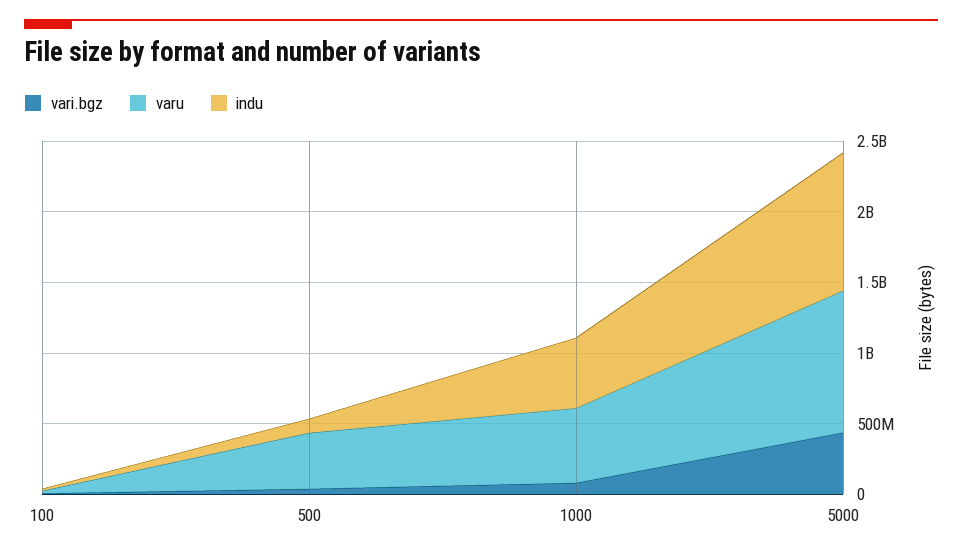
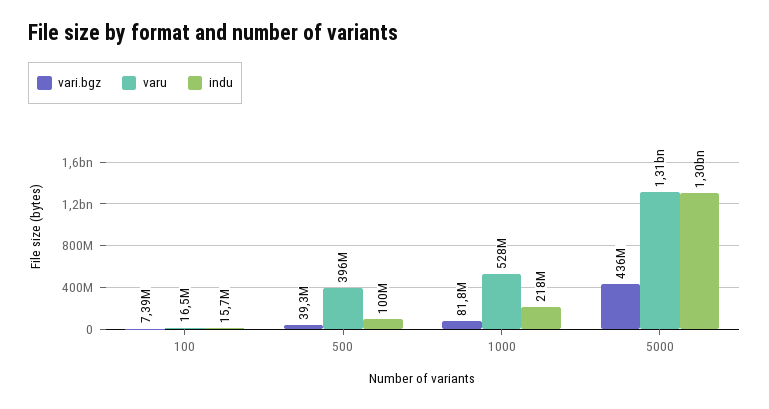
  {
    "vari.bgz": {
      "100": 7390000,
      "500": 39300000,
      "1000": 81800000,
      "5000": 436000000
    },
    "varu": {
      "100": 16500000,
      "500": 396000000,
      "1000": 528000000,
-     "5000": 1000000000
+     "5000": 1310000000
    },
    "indu": {
      "100": 15700000,
      "500": 100000000,
-     "1000": 500000000,
+     "1000": 218000000,
-     "5000": 1000000000
+     "5000": 1300000000
    }
  }

